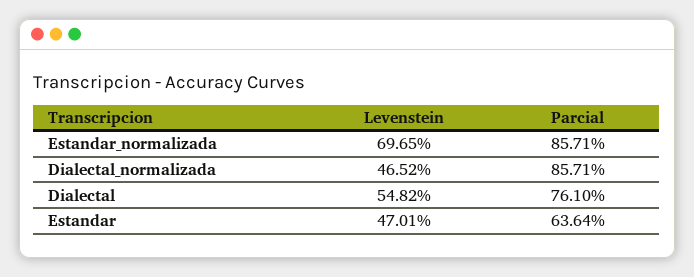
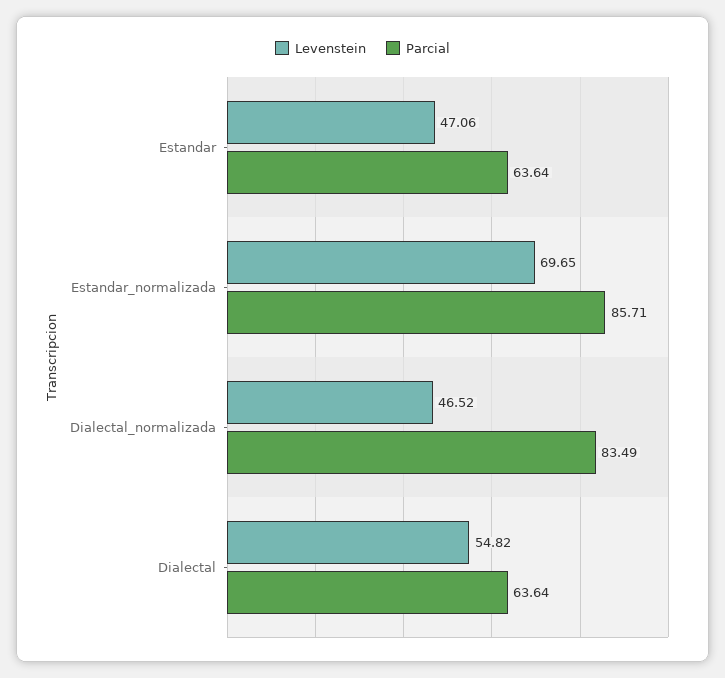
  {
    "Levenstein": {
      "Estandar_normalizada": 69.65,
      "Dialectal_normalizada": 46.52,
      "Dialectal": 54.82,
-     "Estandar": 47.01
+     "Estandar": 47.06
    },
    "Parcial": {
      "Estandar_normalizada": 85.71,
-     "Dialectal_normalizada": 85.71,
+     "Dialectal_normalizada": 83.49,
-     "Dialectal": 76.1,
+     "Dialectal": 63.64,
      "Estandar": 63.64
    }
  }

